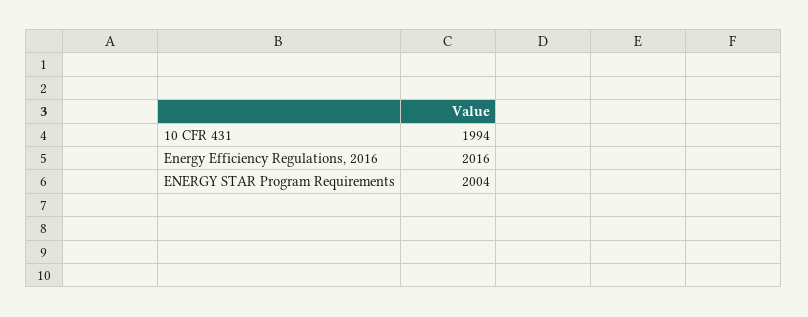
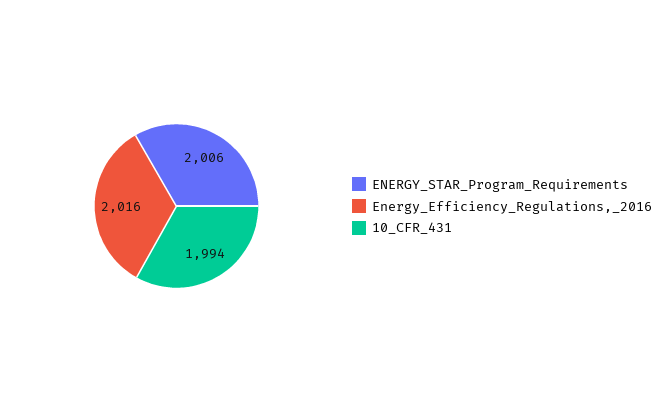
  {
    "10 CFR 431": 1994,
    "Energy Efficiency Regulations, 2016": 2016,
-   "ENERGY STAR Program Requirements": 2004
+   "ENERGY STAR Program Requirements": 2006
  }

